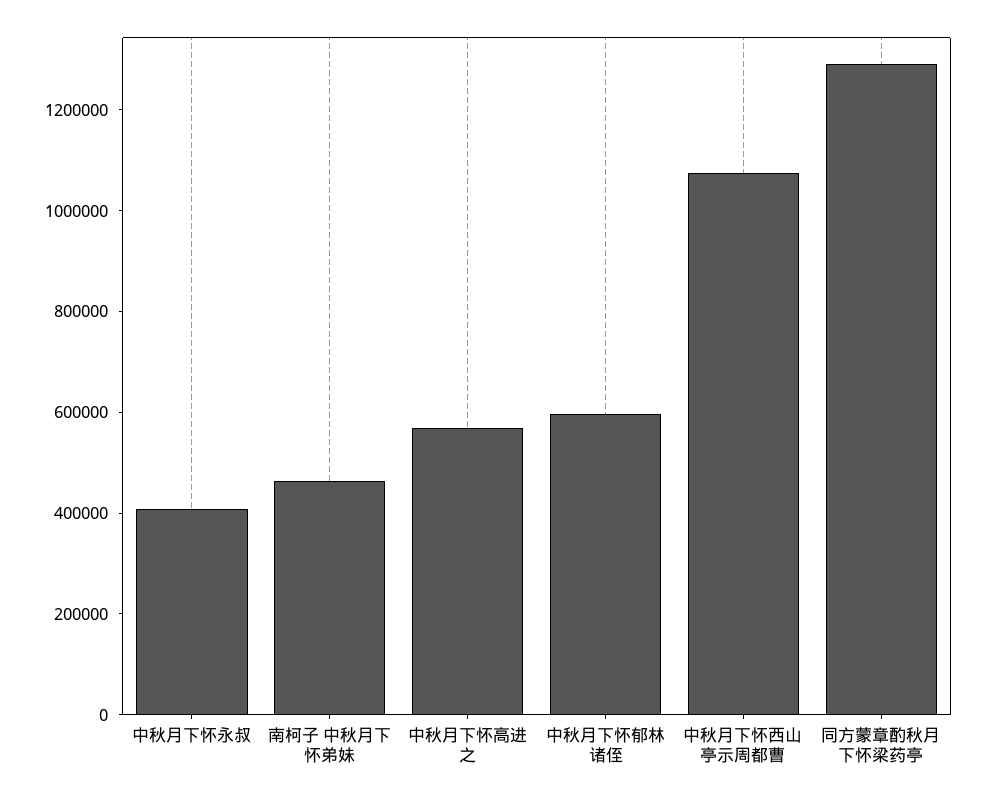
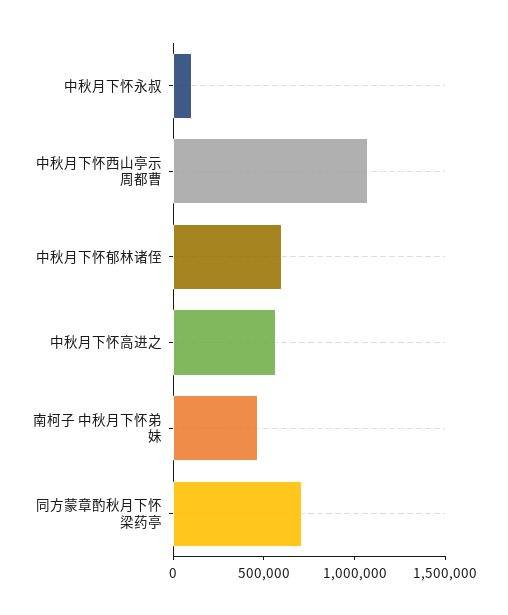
  {
-   "中秋月下怀永叔": 400000,
+   "中秋月下怀永叔": 100000,
    "南柯子 中秋月下怀弟妹": 450000,
    "中秋月下怀高进之": 550000,
    "中秋月下怀郁林诸侄": 600000,
    "中秋月下怀西山亭示周都曹": 1100000,
-   "同方蒙章酌秋月下怀梁药亭": 1300000
+   "同方蒙章酌秋月下怀梁药亭": 700000
  }

